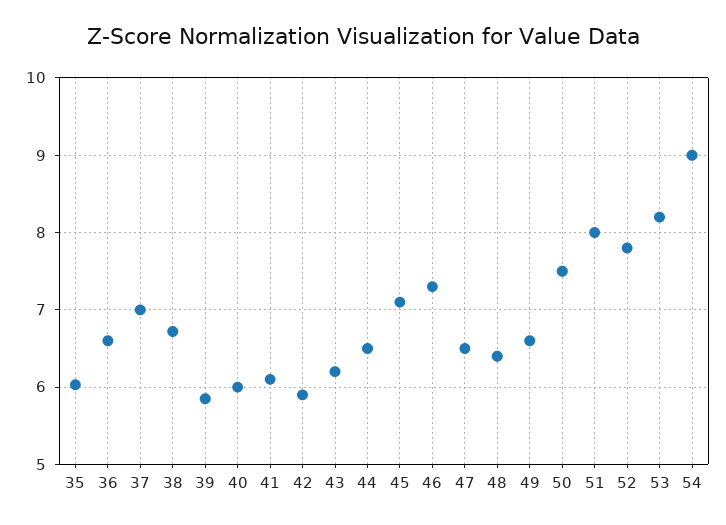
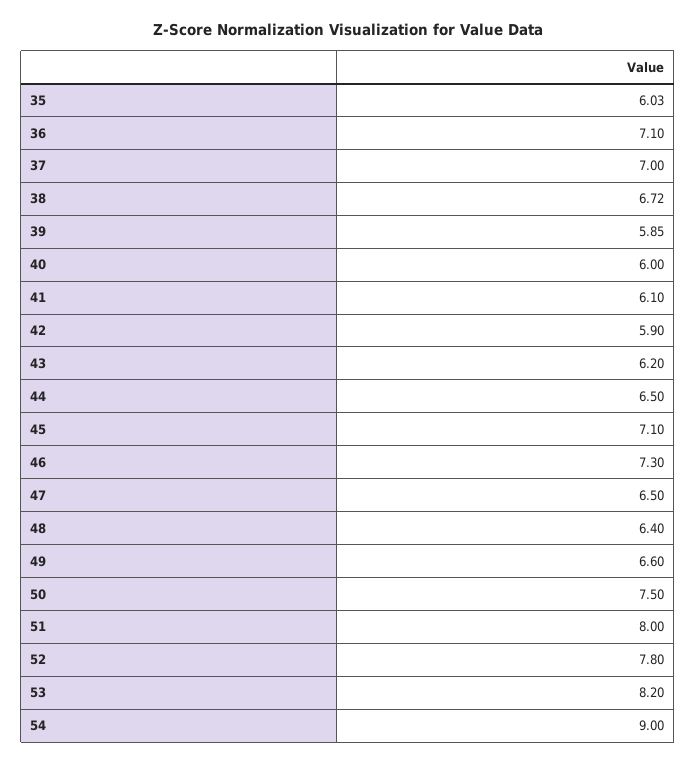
  {
    "35": 6.03,
-   "36": 6.6,
+   "36": 7.1,
    "37": 7,
    "38": 6.72,
    "39": 5.85,
    "40": 6,
    "41": 6.1,
    "42": 5.9,
    "43": 6.2,
    "44": 6.5,
    "45": 7.1,
    "46": 7.3,
    "47": 6.5,
    "48": 6.4,
    "49": 6.6,
    "50": 7.5,
    "51": 8,
    "52": 7.8,
    "53": 8.2,
    "54": 9
  }

